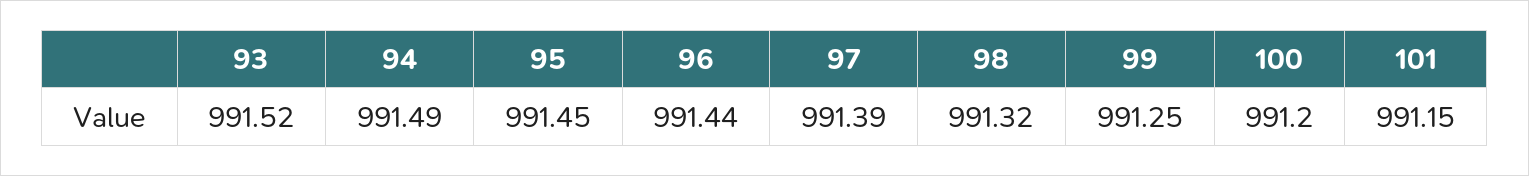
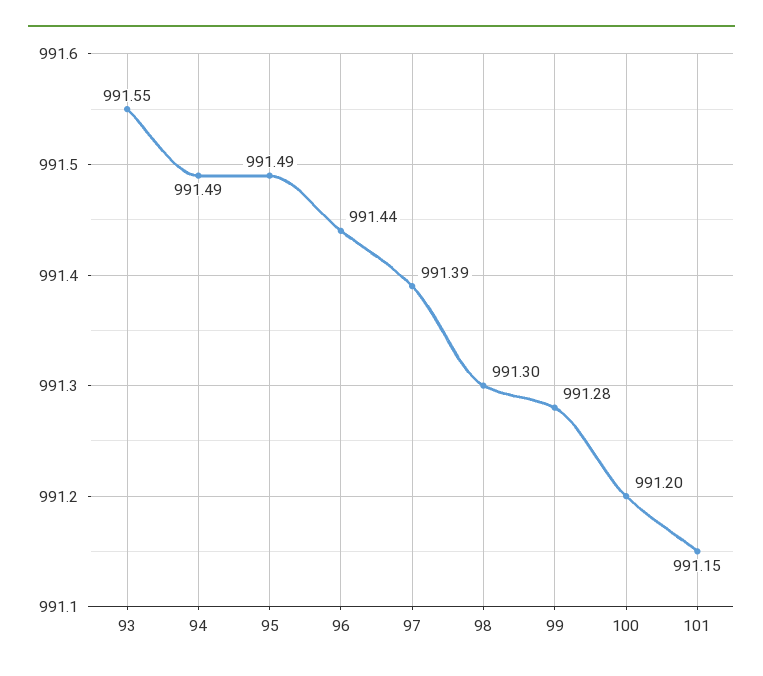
  {
-   "93": 991.52,
+   "93": 991.55,
    "94": 991.49,
-   "95": 991.45,
+   "95": 991.49,
    "96": 991.44,
    "97": 991.39,
-   "98": 991.32,
+   "98": 991.3,
-   "99": 991.25,
+   "99": 991.28,
    "100": 991.2,
    "101": 991.15
  }

